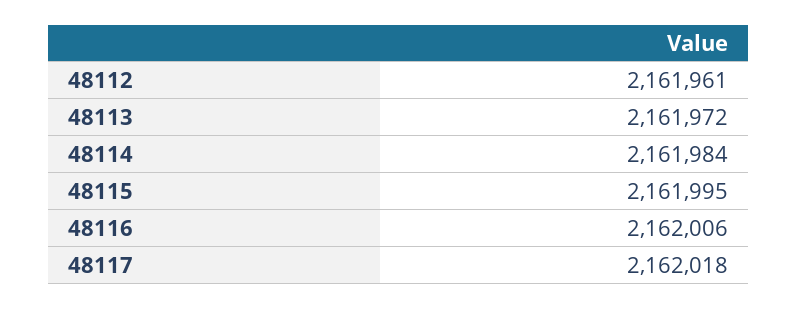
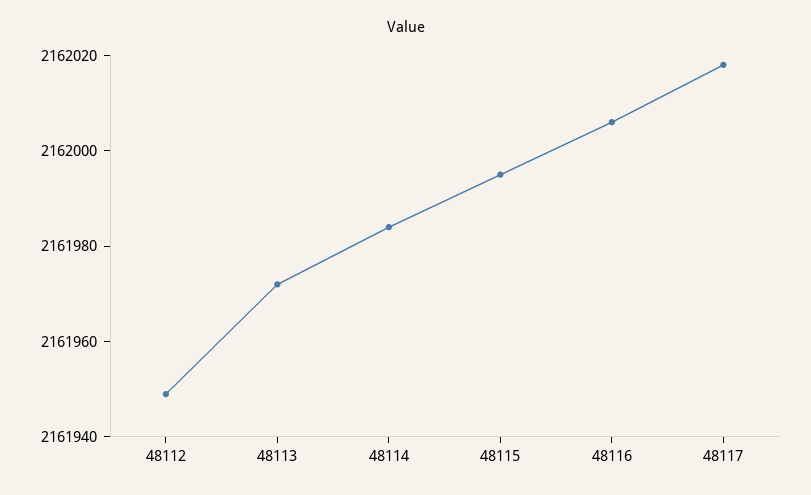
  {
-   "48112": 2161961,
+   "48112": 2161950,
    "48113": 2161972,
    "48114": 2161984,
    "48115": 2161995,
    "48116": 2162006,
    "48117": 2162018
  }

